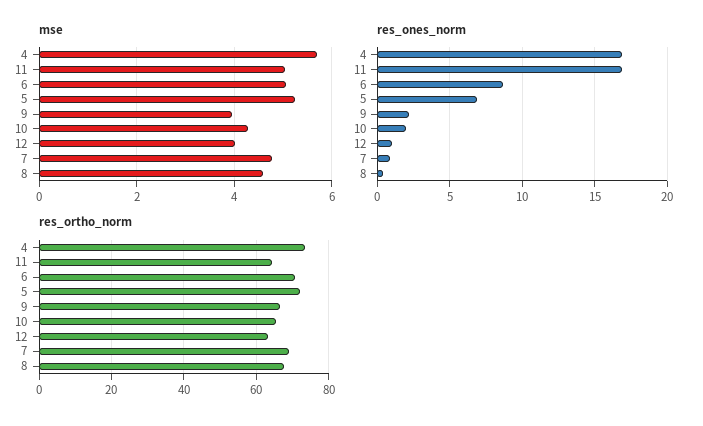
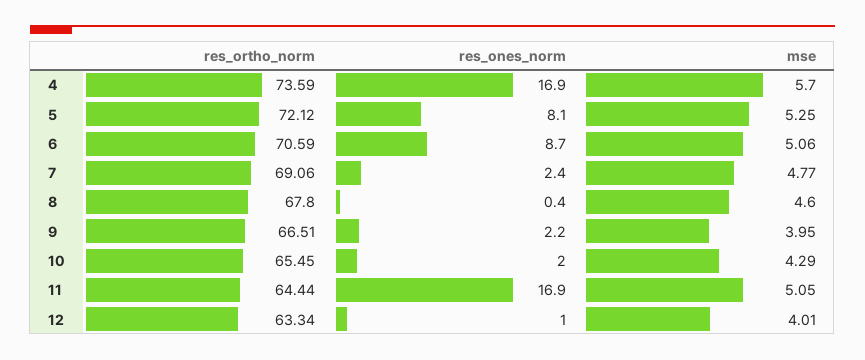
  {
    "mse": {
      "4": 5.7,
      "11": 5.05,
      "6": 5.06,
      "5": 5.25,
      "9": 3.95,
      "10": 4.29,
      "12": 4.01,
      "7": 4.77,
      "8": 4.6
    },
    "res_ones_norm": {
      "4": 16.9,
      "11": 16.9,
      "6": 8.7,
-     "5": 7,
+     "5": 8.1,
      "9": 2.2,
      "10": 2,
      "12": 1,
-     "7": 1,
+     "7": 2.4,
      "8": 0.4
    },
    "res_ortho_norm": {
      "4": 73.59,
      "11": 64.44,
      "6": 70.59,
      "5": 72.12,
      "9": 66.51,
      "10": 65.45,
      "12": 63.34,
      "7": 69.06,
      "8": 67.8
    }
  }

